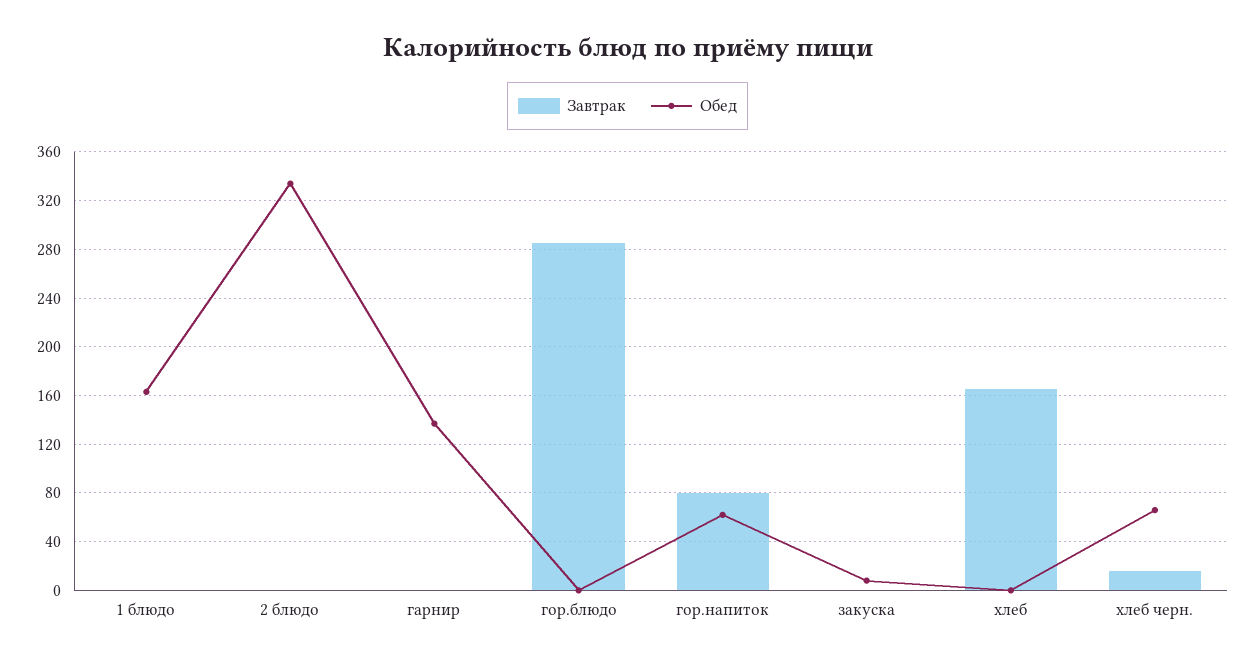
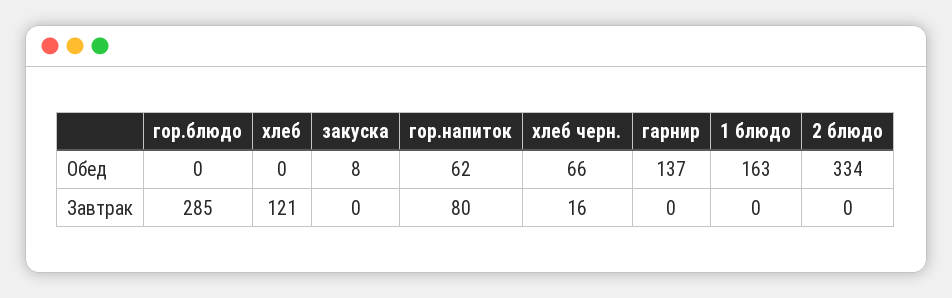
  {
    "Завтрак": {
      "1 блюдо": 0,
      "2 блюдо": 0,
      "гарнир": 0,
      "гор.блюдо": 285,
      "гор.напиток": 80,
      "закуска": 0,
-     "хлеб": 165,
+     "хлеб": 121,
      "хлеб черн.": 16
    },
    "Обед": {
      "1 блюдо": 163,
      "2 блюдо": 334,
      "гарнир": 137,
      "гор.блюдо": 0,
      "гор.напиток": 62,
      "закуска": 8,
      "хлеб": 0,
      "хлеб черн.": 66
    }
  }

